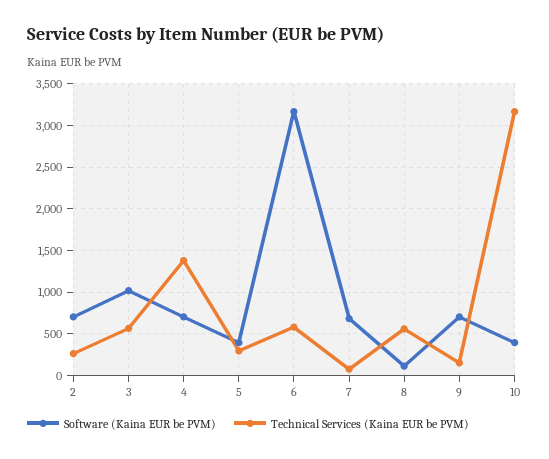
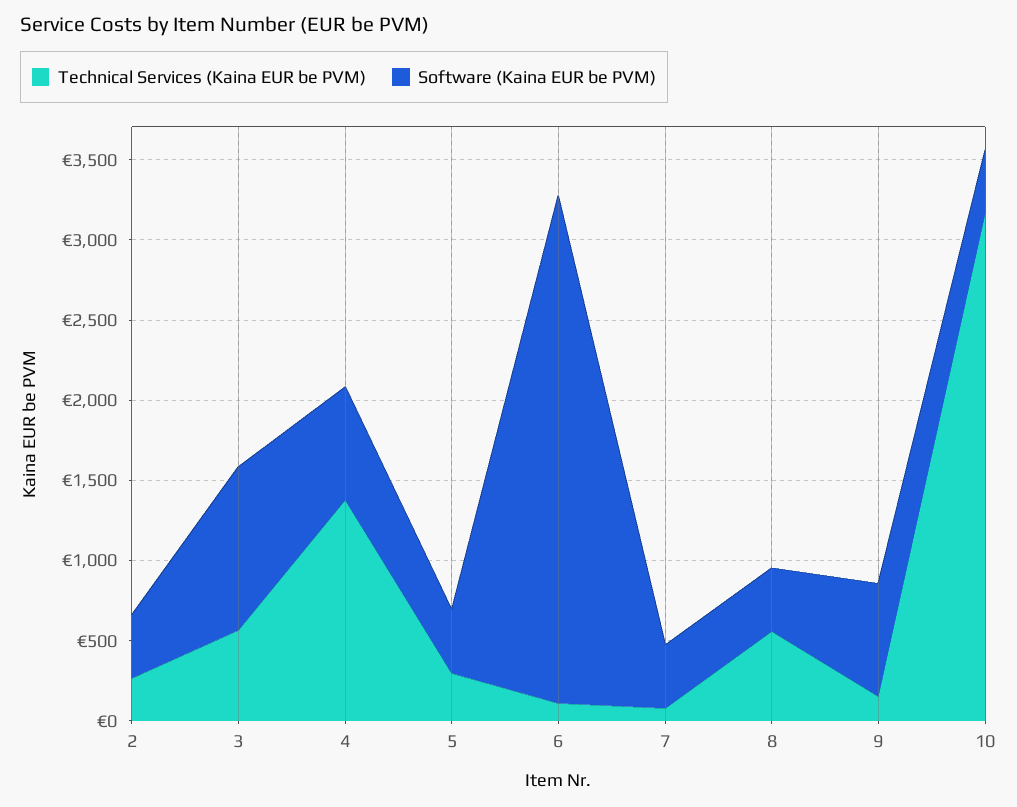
  {
    "Software (Kaina EUR be PVM)": {
-     "2": 700,
+     "2": 400,
      "3": 1000,
      "4": 700,
      "5": 400,
      "6": 3200,
-     "7": 700,
+     "7": 400,
-     "8": 100,
+     "8": 400,
      "9": 700,
      "10": 400
    },
    "Technical Services (Kaina EUR be PVM)": {
      "2": 300,
      "3": 600,
      "4": 1400,
      "5": 300,
-     "6": 600,
+     "6": 100,
      "7": 100,
      "8": 600,
      "9": 200,
      "10": 3200
    }
  }

